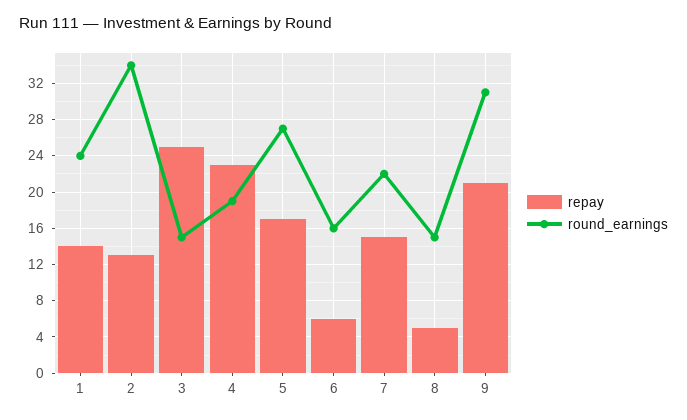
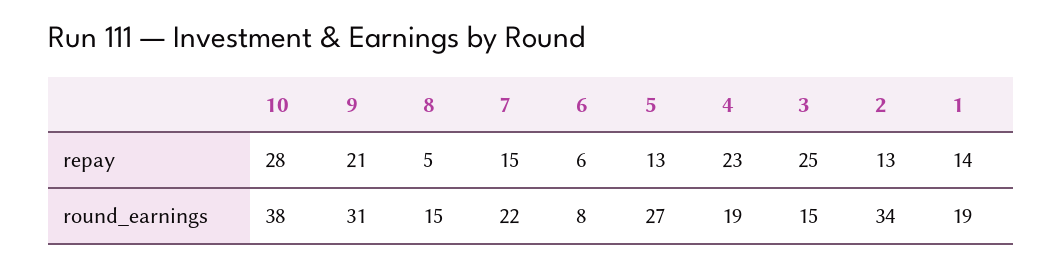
  {
    "repay": {
      "1": 14,
      "2": 13,
      "3": 25,
      "4": 23,
-     "5": 17,
+     "5": 13,
      "6": 6,
      "7": 15,
      "8": 5,
-     "9": 21
+     "9": 21,
+     "10": 28
    },
    "round_earnings": {
-     "1": 24,
+     "1": 19,
      "2": 34,
      "3": 15,
      "4": 19,
      "5": 27,
-     "6": 16,
+     "6": 8,
      "7": 22,
      "8": 15,
-     "9": 31
+     "9": 31,
+     "10": 38
    }
  }

